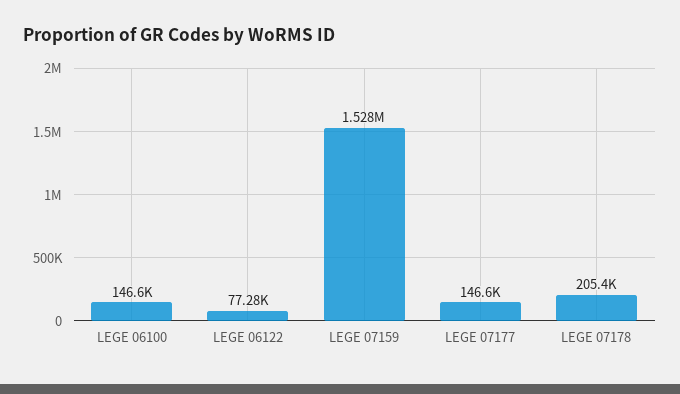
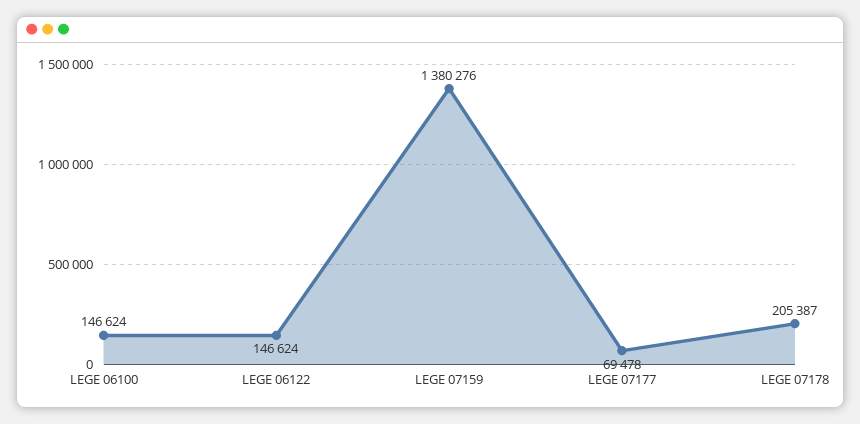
  {
    "LEGE 06100": 146624,
-   "LEGE 06122": 77280,
+   "LEGE 06122": 146624,
-   "LEGE 07159": 1528000,
+   "LEGE 07159": 1380276,
-   "LEGE 07177": 146600,
+   "LEGE 07177": 69478,
    "LEGE 07178": 205387
  }

